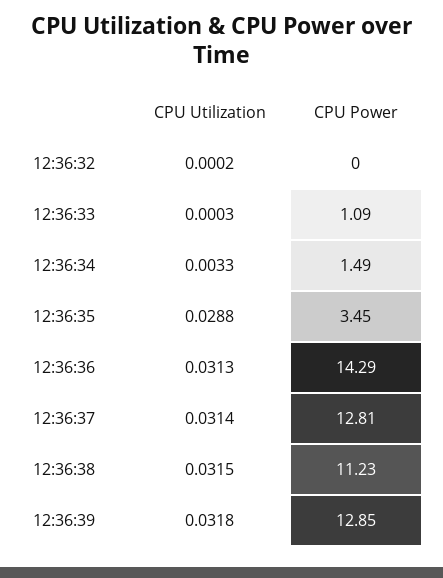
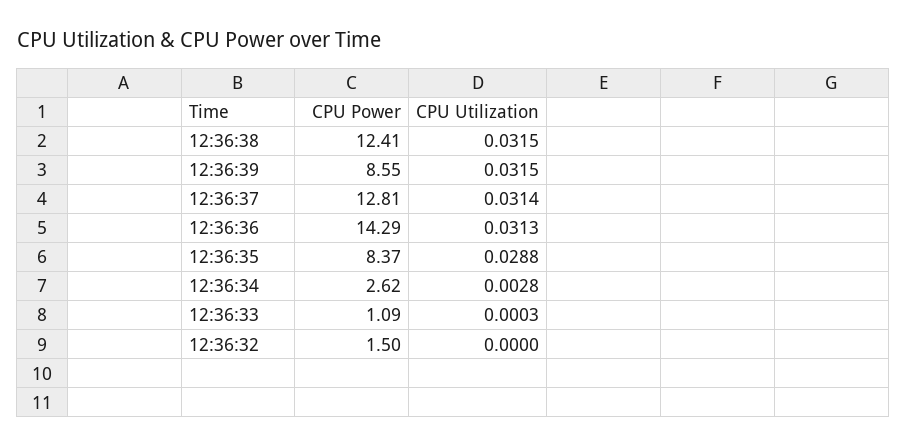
  {
    "CPU Utilization": {
-     "12:36:32": 0.0002,
+     "12:36:32": 0,
      "12:36:33": 0.0003,
-     "12:36:34": 0.0033,
+     "12:36:34": 0.0028,
      "12:36:35": 0.0288,
      "12:36:36": 0.0313,
      "12:36:37": 0.0314,
      "12:36:38": 0.0315,
-     "12:36:39": 0.0318
+     "12:36:39": 0.0315
    },
    "CPU Power": {
-     "12:36:32": 0,
+     "12:36:32": 1.5,
      "12:36:33": 1.09,
-     "12:36:34": 1.49,
+     "12:36:34": 2.62,
-     "12:36:35": 3.45,
+     "12:36:35": 8.37,
      "12:36:36": 14.29,
      "12:36:37": 12.81,
-     "12:36:38": 11.23,
+     "12:36:38": 12.41,
-     "12:36:39": 12.85
+     "12:36:39": 8.55
    }
  }

